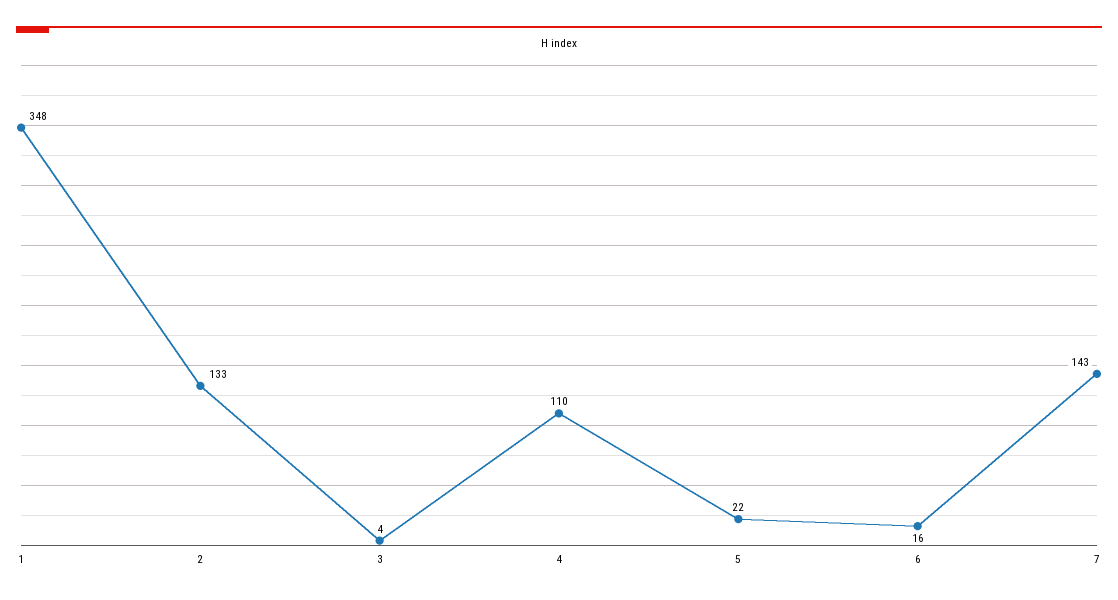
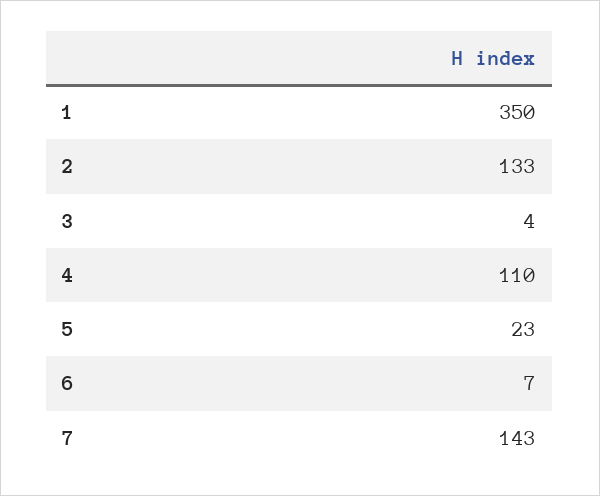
  {
-   "1": 348,
+   "1": 350,
    "2": 133,
    "3": 4,
    "4": 110,
-   "5": 22,
+   "5": 23,
-   "6": 16,
+   "6": 7,
    "7": 143
  }

